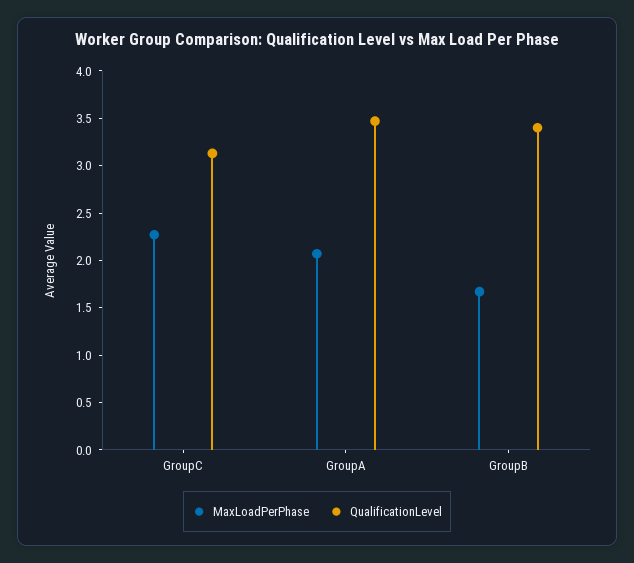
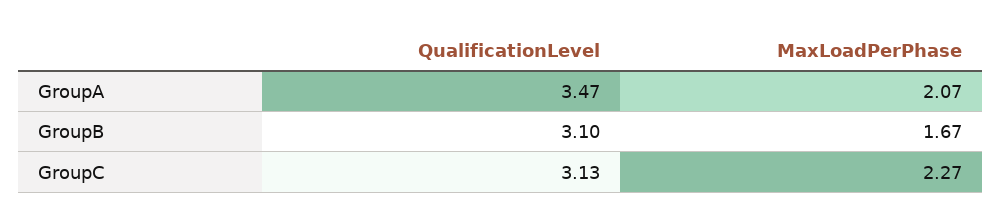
  {
    "MaxLoadPerPhase": {
      "GroupC": 2.27,
      "GroupA": 2.07,
      "GroupB": 1.67
    },
    "QualificationLevel": {
      "GroupC": 3.13,
      "GroupA": 3.47,
-     "GroupB": 3.4
+     "GroupB": 3.1
    }
  }

